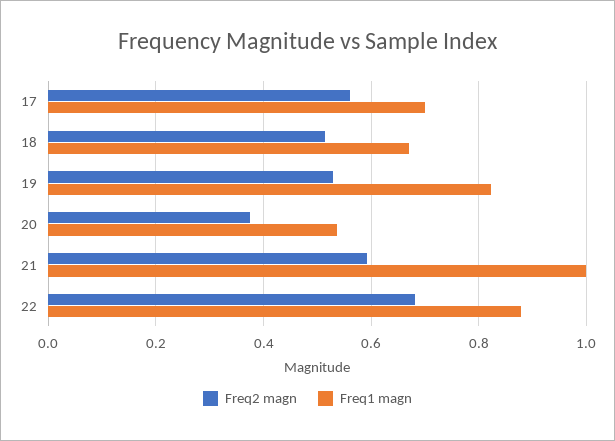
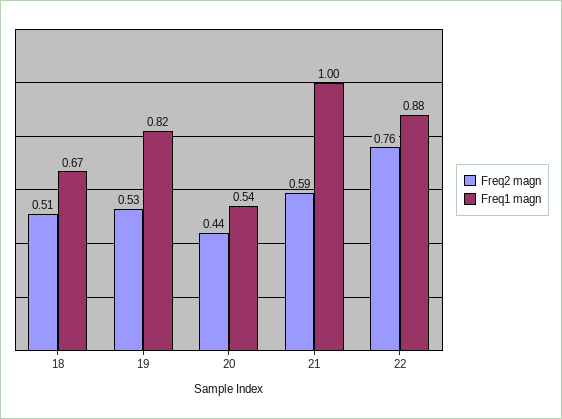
  {
    "Freq2 magn": {
-     "17": 0.56,
      "18": 0.51,
      "19": 0.53,
-     "20": 0.38,
+     "20": 0.44,
      "21": 0.59,
-     "22": 0.68
+     "22": 0.76
    },
    "Freq1 magn": {
-     "17": 0.7,
      "18": 0.67,
      "19": 0.82,
      "20": 0.54,
      "21": 1,
      "22": 0.88
    }
  }

